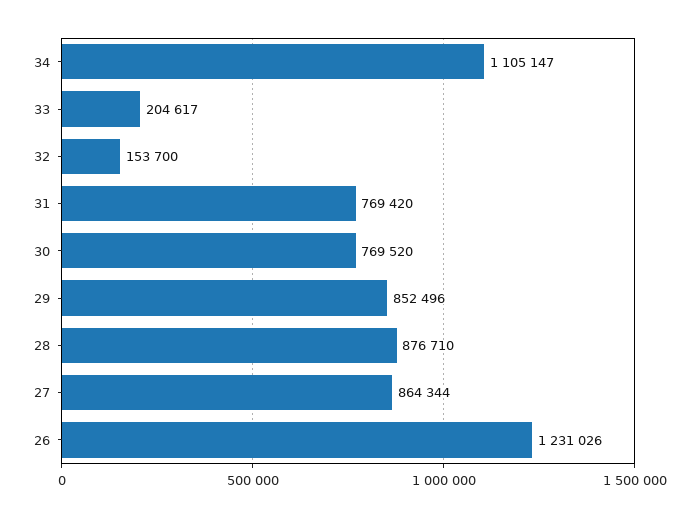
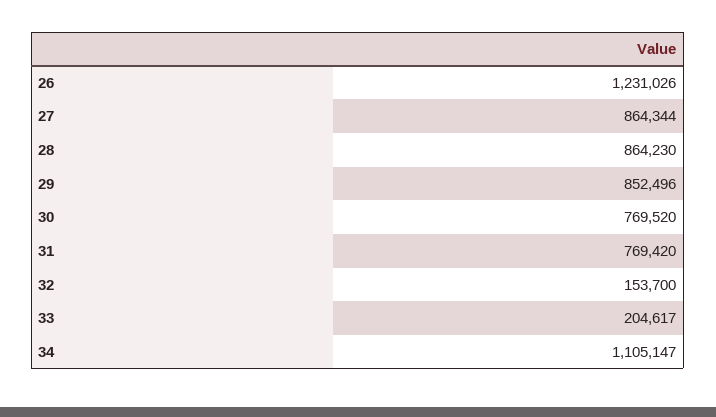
  {
    "34": 1105147,
    "33": 204617,
    "32": 153700,
    "31": 769420,
    "30": 769520,
    "29": 852496,
-   "28": 876710,
+   "28": 864230,
    "27": 864344,
    "26": 1231026
  }

